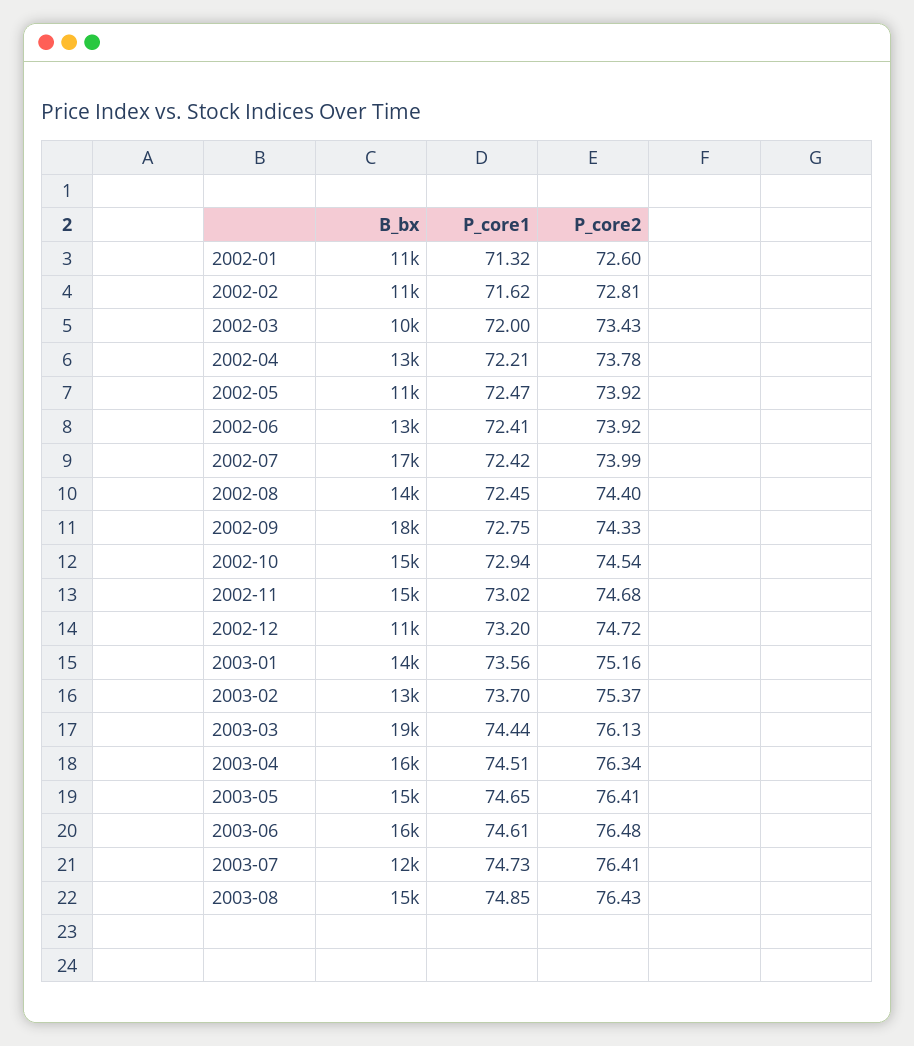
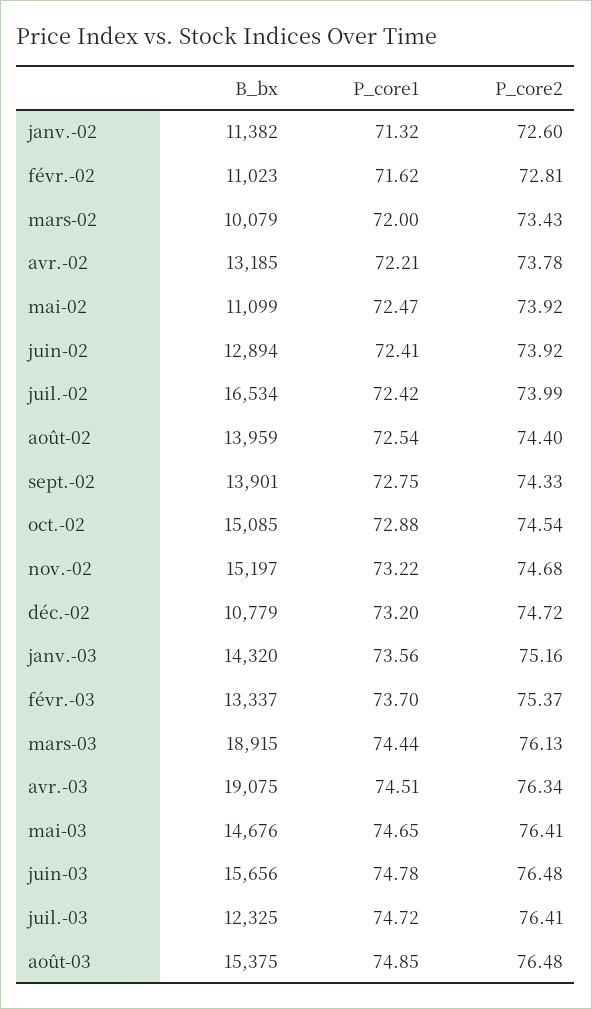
  {
    "B_bx": {
      "2002-01": 11382,
      "2002-02": 11023,
      "2002-03": 10079,
      "2002-04": 13185,
      "2002-05": 11099,
      "2002-06": 12894,
      "2002-07": 16534,
      "2002-08": 13959,
-     "2002-09": 18000,
+     "2002-09": 13901,
      "2002-10": 15085,
      "2002-11": 15197,
      "2002-12": 10779,
      "2003-01": 14320,
      "2003-02": 13337,
      "2003-03": 18915,
-     "2003-04": 16000,
+     "2003-04": 19075,
      "2003-05": 14676,
      "2003-06": 15656,
      "2003-07": 12325,
      "2003-08": 15375
    },
    "P_core1": {
      "2002-01": 71.32,
      "2002-02": 71.62,
      "2002-03": 72,
      "2002-04": 72.21,
      "2002-05": 72.47,
      "2002-06": 72.41,
      "2002-07": 72.42,
-     "2002-08": 72.45,
+     "2002-08": 72.54,
      "2002-09": 72.75,
-     "2002-10": 72.94,
+     "2002-10": 72.88,
-     "2002-11": 73.02,
+     "2002-11": 73.22,
      "2002-12": 73.2,
      "2003-01": 73.56,
      "2003-02": 73.7,
      "2003-03": 74.44,
      "2003-04": 74.51,
      "2003-05": 74.65,
-     "2003-06": 74.61,
+     "2003-06": 74.78,
-     "2003-07": 74.73,
+     "2003-07": 74.72,
      "2003-08": 74.85
    },
    "P_core2": {
      "2002-01": 72.6,
      "2002-02": 72.81,
      "2002-03": 73.43,
      "2002-04": 73.78,
      "2002-05": 73.92,
      "2002-06": 73.92,
      "2002-07": 73.99,
      "2002-08": 74.4,
      "2002-09": 74.33,
      "2002-10": 74.54,
      "2002-11": 74.68,
      "2002-12": 74.72,
      "2003-01": 75.16,
      "2003-02": 75.37,
      "2003-03": 76.13,
      "2003-04": 76.34,
      "2003-05": 76.41,
      "2003-06": 76.48,
      "2003-07": 76.41,
-     "2003-08": 76.43
+     "2003-08": 76.48
    }
  }

